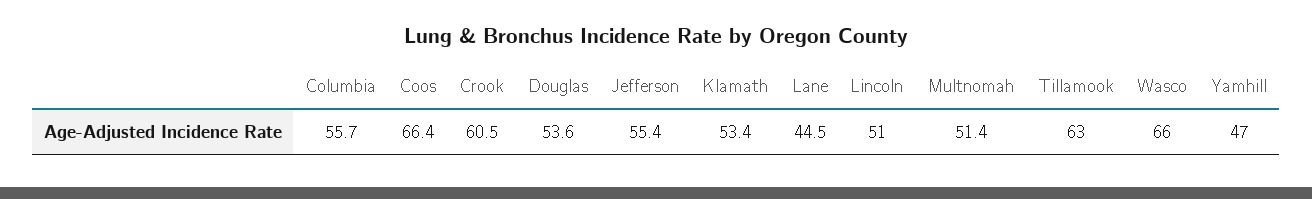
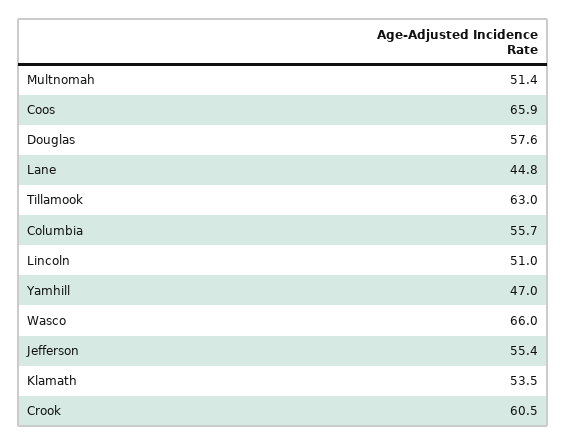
  {
    "Columbia": 55.7,
-   "Coos": 66.4,
+   "Coos": 65.9,
    "Crook": 60.5,
-   "Douglas": 53.6,
+   "Douglas": 57.6,
    "Jefferson": 55.4,
-   "Klamath": 53.4,
+   "Klamath": 53.5,
-   "Lane": 44.5,
+   "Lane": 44.8,
    "Lincoln": 51,
    "Multnomah": 51.4,
    "Tillamook": 63,
    "Wasco": 66,
    "Yamhill": 47
  }

